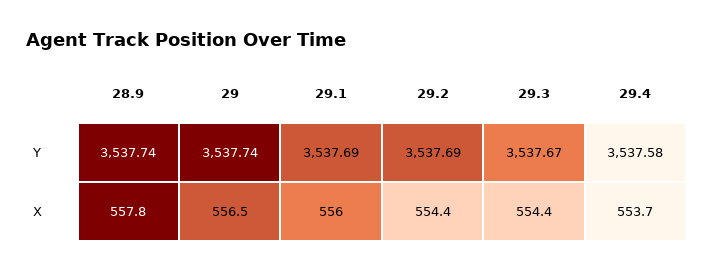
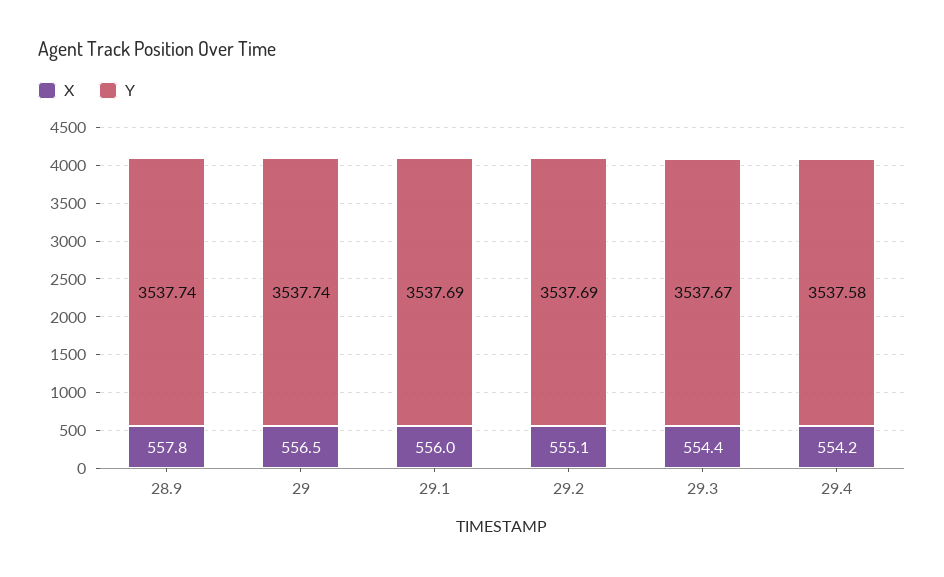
  {
    "Y": {
      "28.9": 3537.74,
      "29": 3537.74,
      "29.1": 3537.69,
      "29.2": 3537.69,
      "29.3": 3537.67,
      "29.4": 3537.58
    },
    "X": {
      "28.9": 557.8,
      "29": 556.5,
      "29.1": 556,
-     "29.2": 554.4,
+     "29.2": 555.1,
      "29.3": 554.4,
-     "29.4": 553.7
+     "29.4": 554.2
    }
  }

